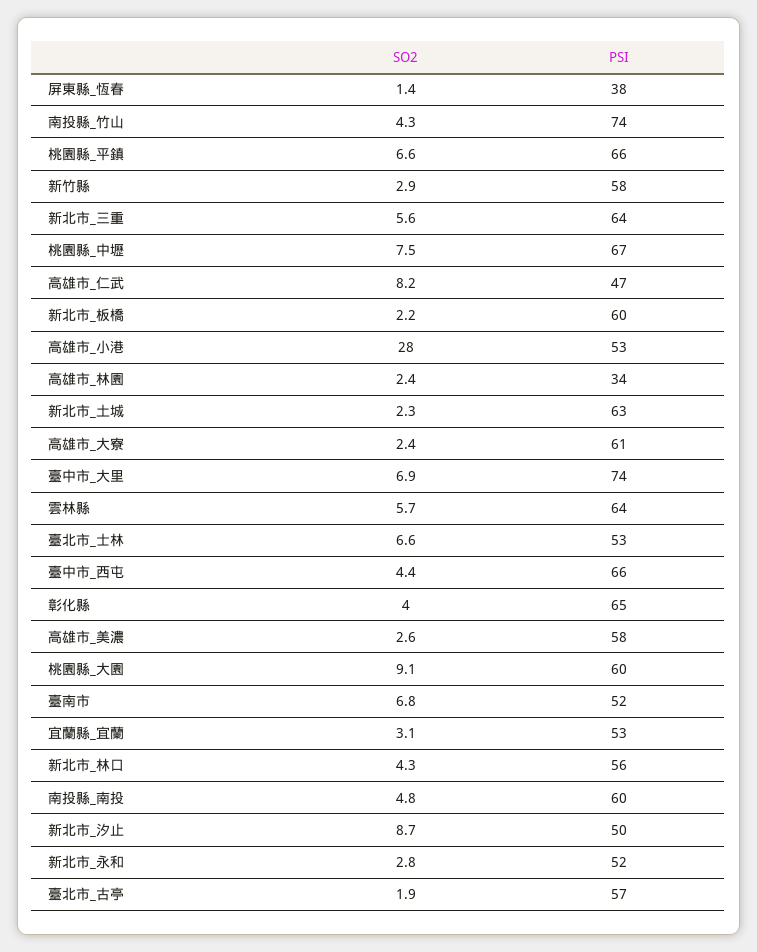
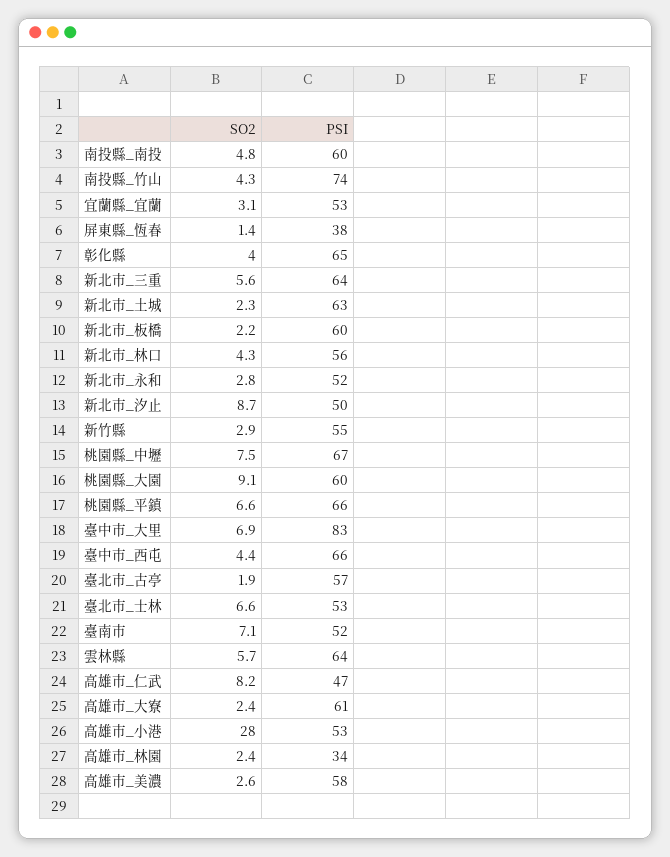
  {
    "SO2": {
      "屏東縣_恆春": 1.4,
      "南投縣_竹山": 4.3,
      "桃園縣_平鎮": 6.6,
      "新竹縣": 2.9,
      "新北市_三重": 5.6,
      "桃園縣_中壢": 7.5,
      "高雄市_仁武": 8.2,
      "新北市_板橋": 2.2,
      "高雄市_小港": 28,
      "高雄市_林園": 2.4,
      "新北市_土城": 2.3,
      "高雄市_大寮": 2.4,
      "臺中市_大里": 6.9,
      "雲林縣": 5.7,
      "臺北市_士林": 6.6,
      "臺中市_西屯": 4.4,
      "彰化縣": 4,
      "高雄市_美濃": 2.6,
      "桃園縣_大園": 9.1,
-     "臺南市": 6.8,
+     "臺南市": 7.1,
      "宜蘭縣_宜蘭": 3.1,
      "新北市_林口": 4.3,
      "南投縣_南投": 4.8,
      "新北市_汐止": 8.7,
      "新北市_永和": 2.8,
      "臺北市_古亭": 1.9
    },
    "PSI": {
      "屏東縣_恆春": 38,
      "南投縣_竹山": 74,
      "桃園縣_平鎮": 66,
-     "新竹縣": 58,
+     "新竹縣": 55,
      "新北市_三重": 64,
      "桃園縣_中壢": 67,
      "高雄市_仁武": 47,
      "新北市_板橋": 60,
      "高雄市_小港": 53,
      "高雄市_林園": 34,
      "新北市_土城": 63,
      "高雄市_大寮": 61,
-     "臺中市_大里": 74,
+     "臺中市_大里": 83,
      "雲林縣": 64,
      "臺北市_士林": 53,
      "臺中市_西屯": 66,
      "彰化縣": 65,
      "高雄市_美濃": 58,
      "桃園縣_大園": 60,
      "臺南市": 52,
      "宜蘭縣_宜蘭": 53,
      "新北市_林口": 56,
      "南投縣_南投": 60,
      "新北市_汐止": 50,
      "新北市_永和": 52,
      "臺北市_古亭": 57
    }
  }

